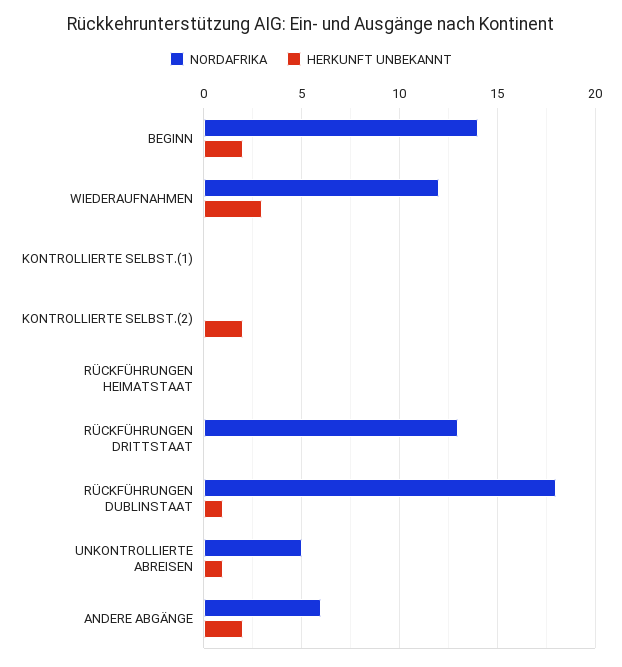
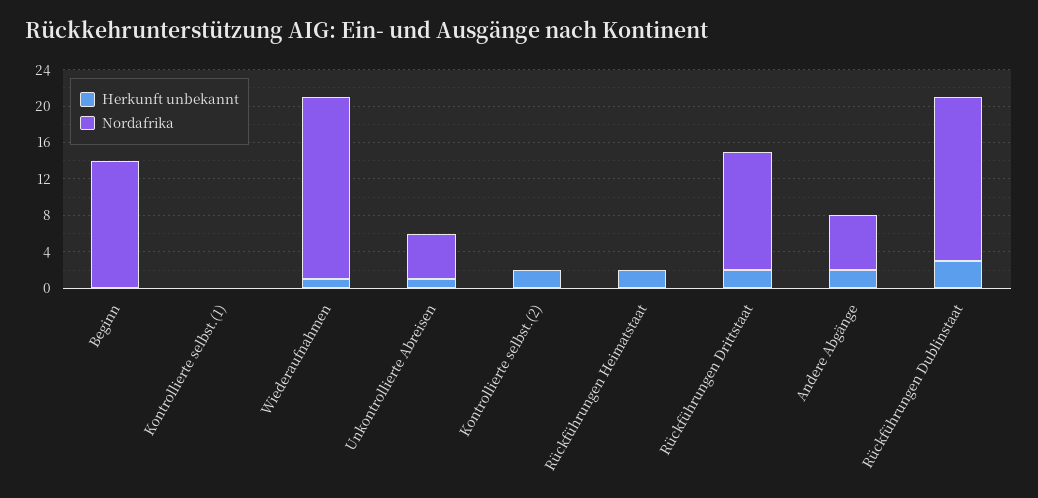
  {
    "NORDAFRIKA": {
      "BEGINN": 14,
-     "WIEDERAUFNAHMEN": 12,
+     "WIEDERAUFNAHMEN": 20,
      "KONTROLLIERTE SELBST.(1)": 0,
      "KONTROLLIERTE SELBST.(2)": 0,
      "RÜCKFÜHRUNGEN HEIMATSTAAT": 0,
      "RÜCKFÜHRUNGEN DRITTSTAAT": 13,
      "RÜCKFÜHRUNGEN DUBLINSTAAT": 18,
      "UNKONTROLLIERTE ABREISEN": 5,
      "ANDERE ABGÄNGE": 6
    },
    "HERKUNFT UNBEKANNT": {
-     "BEGINN": 2,
+     "BEGINN": 0,
-     "WIEDERAUFNAHMEN": 3,
+     "WIEDERAUFNAHMEN": 1,
      "KONTROLLIERTE SELBST.(1)": 0,
      "KONTROLLIERTE SELBST.(2)": 2,
-     "RÜCKFÜHRUNGEN HEIMATSTAAT": 0,
+     "RÜCKFÜHRUNGEN HEIMATSTAAT": 2,
-     "RÜCKFÜHRUNGEN DRITTSTAAT": 0,
+     "RÜCKFÜHRUNGEN DRITTSTAAT": 2,
-     "RÜCKFÜHRUNGEN DUBLINSTAAT": 1,
+     "RÜCKFÜHRUNGEN DUBLINSTAAT": 3,
      "UNKONTROLLIERTE ABREISEN": 1,
      "ANDERE ABGÄNGE": 2
    }
  }

